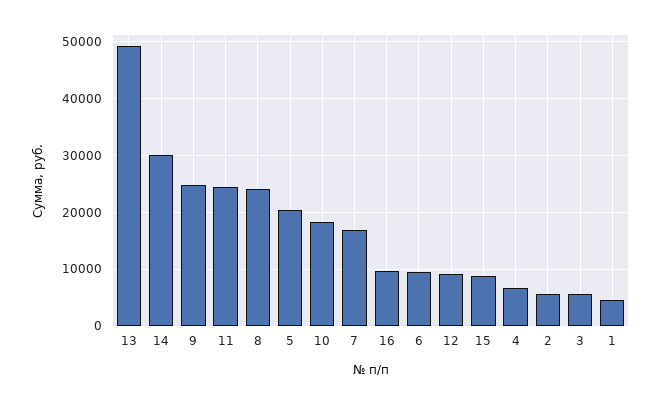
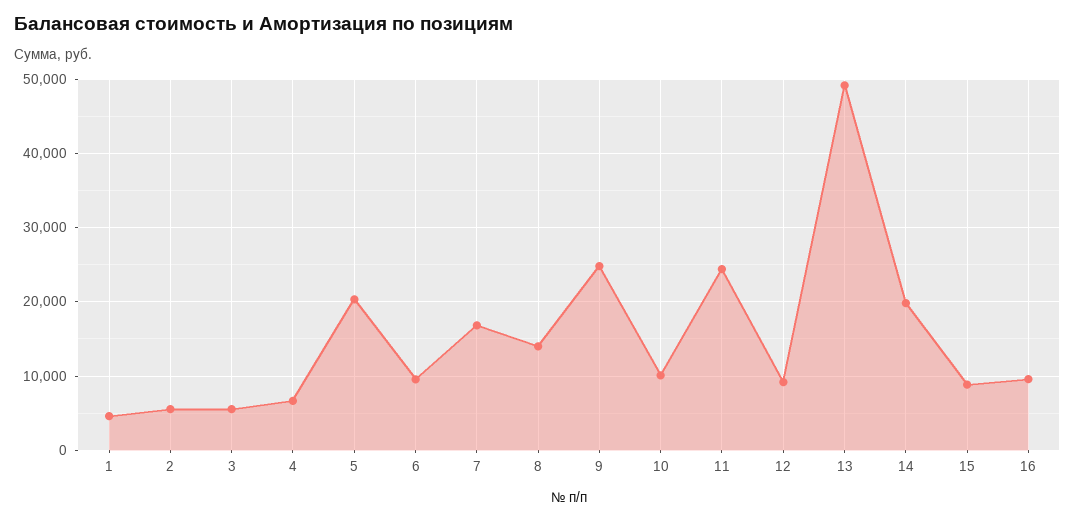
  {
    "13": 49000,
-   "14": 30000,
+   "14": 20000,
    "9": 25000,
    "11": 24000,
-   "8": 24000,
+   "8": 14000,
    "5": 20000,
-   "10": 18000,
+   "10": 10000,
    "7": 17000,
    "16": 10000,
    "6": 10000,
    "12": 9000,
    "15": 9000,
    "4": 7000,
    "2": 6000,
    "3": 6000,
    "1": 5000
  }

